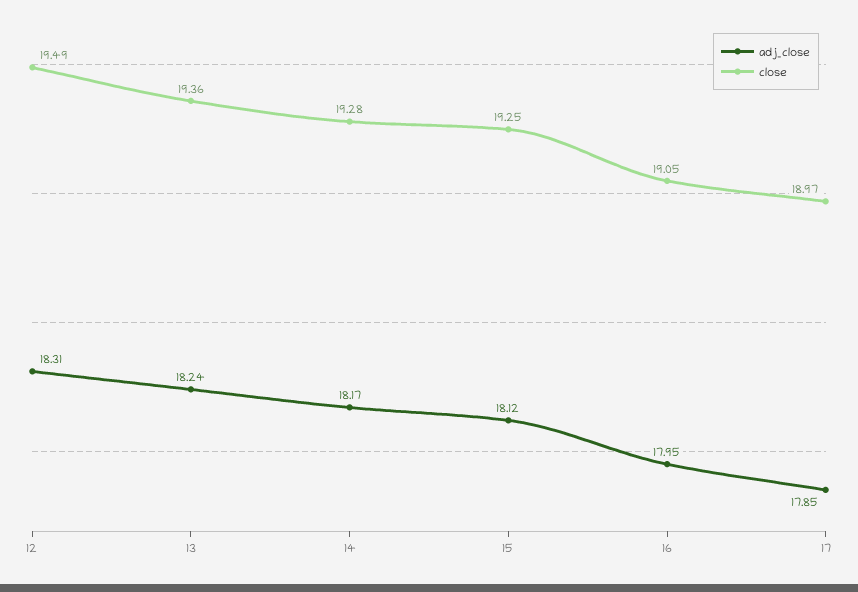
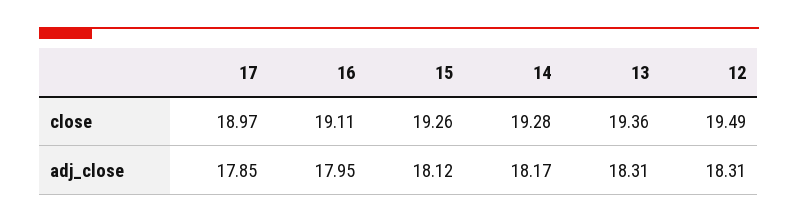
  {
    "adj_close": {
      "12": 18.31,
-     "13": 18.24,
+     "13": 18.31,
      "14": 18.17,
      "15": 18.12,
      "16": 17.95,
      "17": 17.85
    },
    "close": {
      "12": 19.49,
      "13": 19.36,
      "14": 19.28,
-     "15": 19.25,
+     "15": 19.26,
-     "16": 19.05,
+     "16": 19.11,
      "17": 18.97
    }
  }

